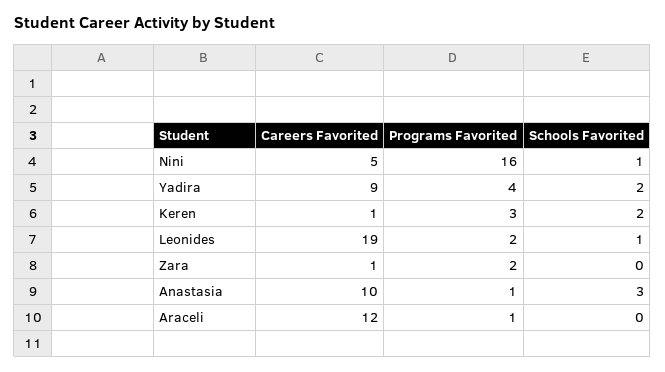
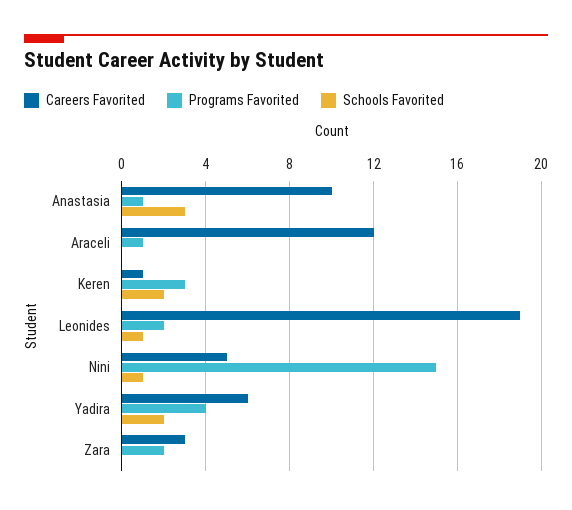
  {
    "Careers Favorited": {
      "Nini": 5,
-     "Yadira": 9,
+     "Yadira": 6,
      "Keren": 1,
      "Leonides": 19,
-     "Zara": 1,
+     "Zara": 3,
      "Anastasia": 10,
      "Araceli": 12
    },
    "Programs Favorited": {
-     "Nini": 16,
+     "Nini": 15,
      "Yadira": 4,
      "Keren": 3,
      "Leonides": 2,
      "Zara": 2,
      "Anastasia": 1,
      "Araceli": 1
    },
    "Schools Favorited": {
      "Nini": 1,
      "Yadira": 2,
      "Keren": 2,
      "Leonides": 1,
      "Zara": 0,
      "Anastasia": 3,
      "Araceli": 0
    }
  }

